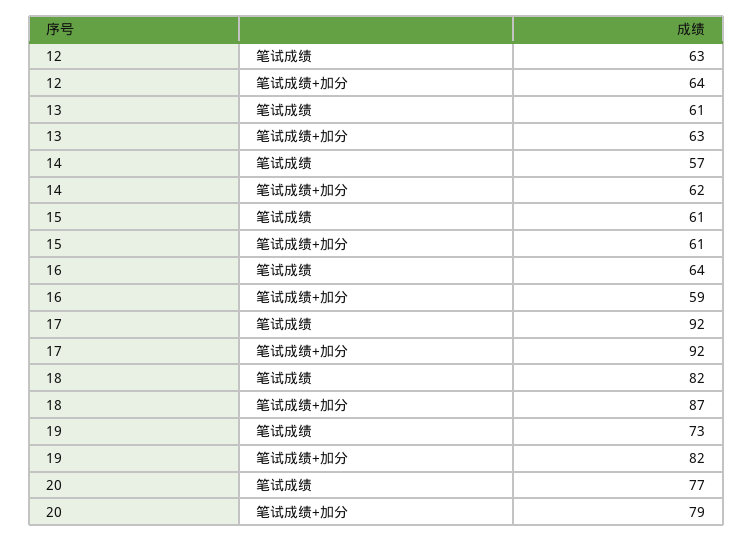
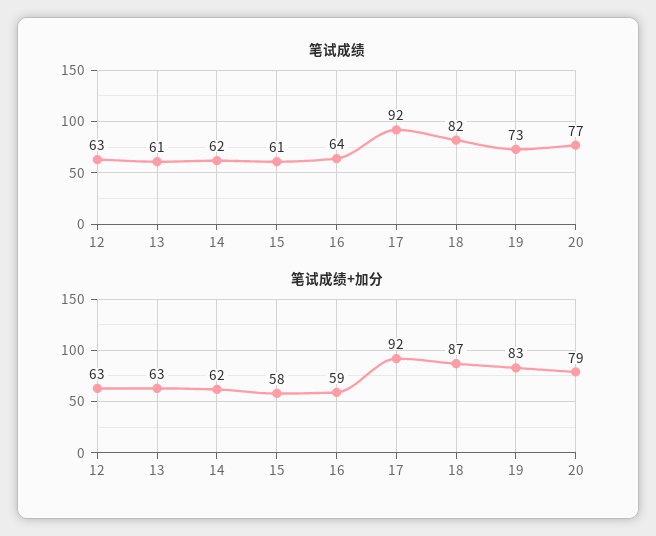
  {
    "笔试成绩": {
      "12": 63,
      "13": 61,
-     "14": 57,
+     "14": 62,
      "15": 61,
      "16": 64,
      "17": 92,
      "18": 82,
      "19": 73,
      "20": 77
    },
    "笔试成绩+加分": {
-     "12": 64,
+     "12": 63,
      "13": 63,
      "14": 62,
-     "15": 61,
+     "15": 58,
      "16": 59,
      "17": 92,
      "18": 87,
-     "19": 82,
+     "19": 83,
      "20": 79
    }
  }

